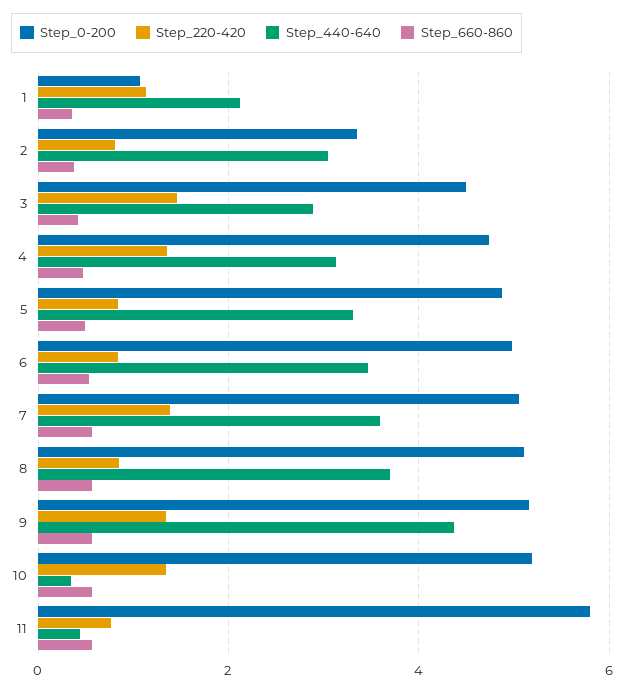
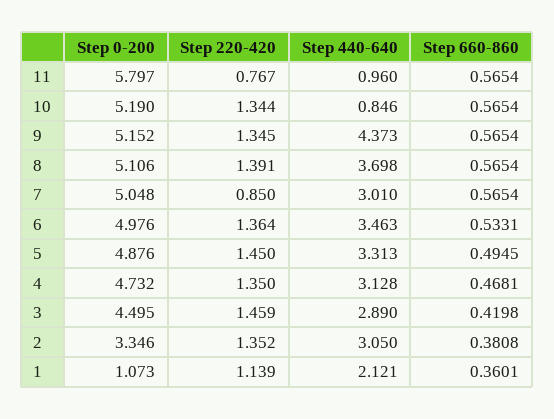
  {
    "Step_0-200": {
      "1": 1.073,
      "2": 3.346,
      "3": 4.495,
      "4": 4.732,
      "5": 4.876,
      "6": 4.976,
      "7": 5.048,
      "8": 5.106,
      "9": 5.152,
      "10": 5.19,
      "11": 5.797
    },
    "Step_220-420": {
      "1": 1.139,
-     "2": 0.8,
+     "2": 1.352,
      "3": 1.459,
      "4": 1.35,
-     "5": 0.8,
+     "5": 1.45,
-     "6": 0.8,
+     "6": 1.364,
-     "7": 1.4,
+     "7": 0.85,
-     "8": 0.8,
+     "8": 1.391,
      "9": 1.345,
      "10": 1.344,
      "11": 0.767
    },
    "Step_440-640": {
      "1": 2.121,
      "2": 3.05,
      "3": 2.89,
      "4": 3.128,
      "5": 3.313,
      "6": 3.463,
-     "7": 3.6,
+     "7": 3.01,
      "8": 3.698,
      "9": 4.373,
-     "10": 0.4,
+     "10": 0.846,
-     "11": 0.4
+     "11": 0.96
    },
    "Step_660-860": {
      "1": 0.3601,
      "2": 0.3808,
      "3": 0.4198,
      "4": 0.4681,
      "5": 0.4945,
      "6": 0.5331,
      "7": 0.5654,
      "8": 0.5654,
      "9": 0.5654,
      "10": 0.5654,
      "11": 0.5654
    }
  }

